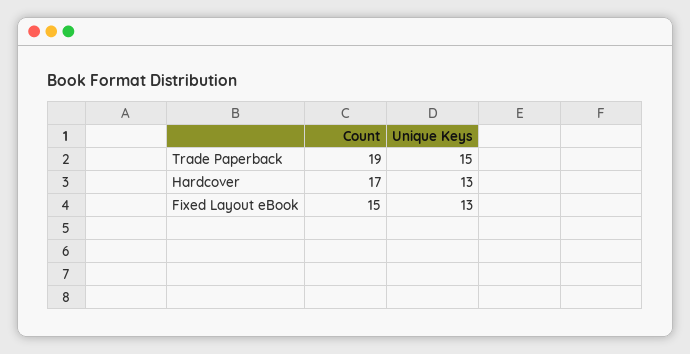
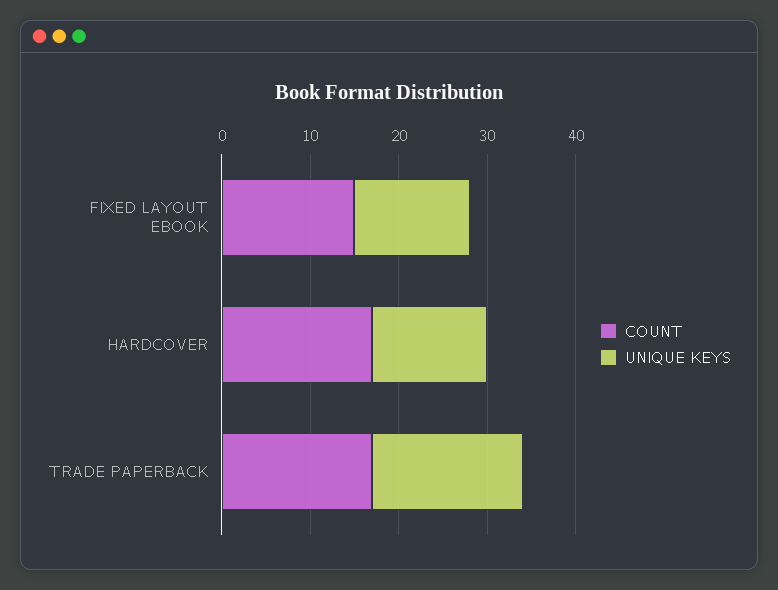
  {
    "Count": {
-     "Trade Paperback": 19,
+     "Trade Paperback": 17,
      "Hardcover": 17,
      "Fixed Layout eBook": 15
    },
    "Unique Keys": {
-     "Trade Paperback": 15,
+     "Trade Paperback": 17,
      "Hardcover": 13,
      "Fixed Layout eBook": 13
    }
  }

